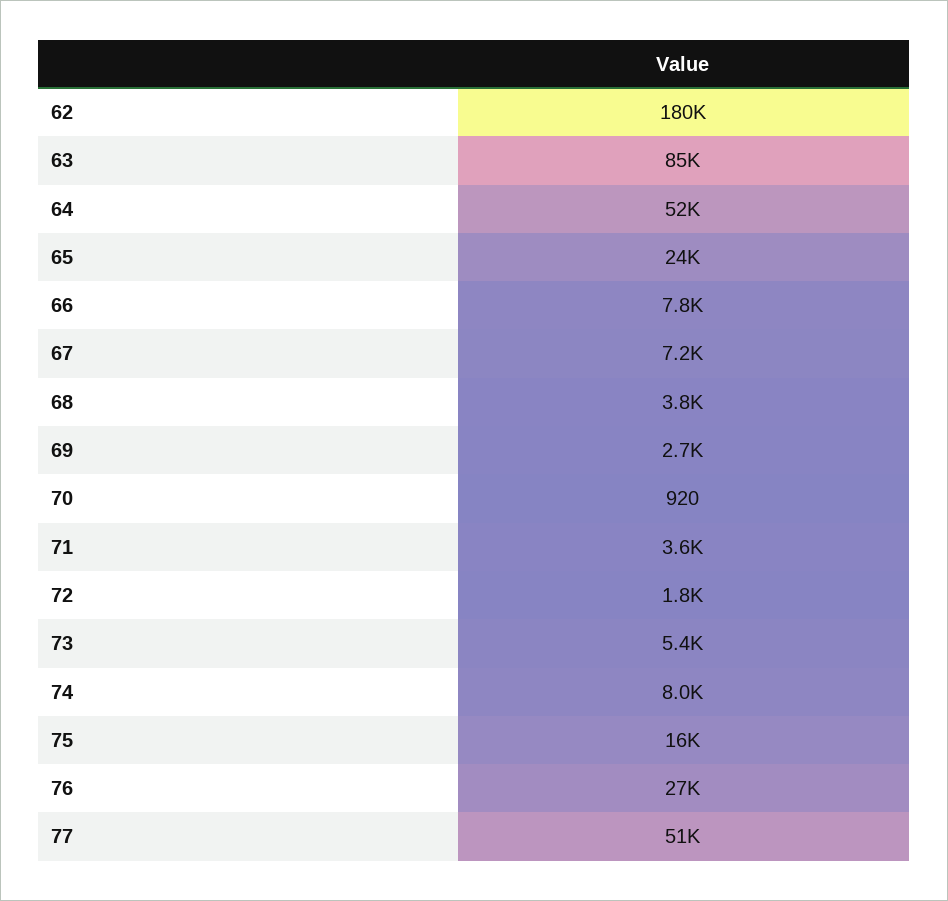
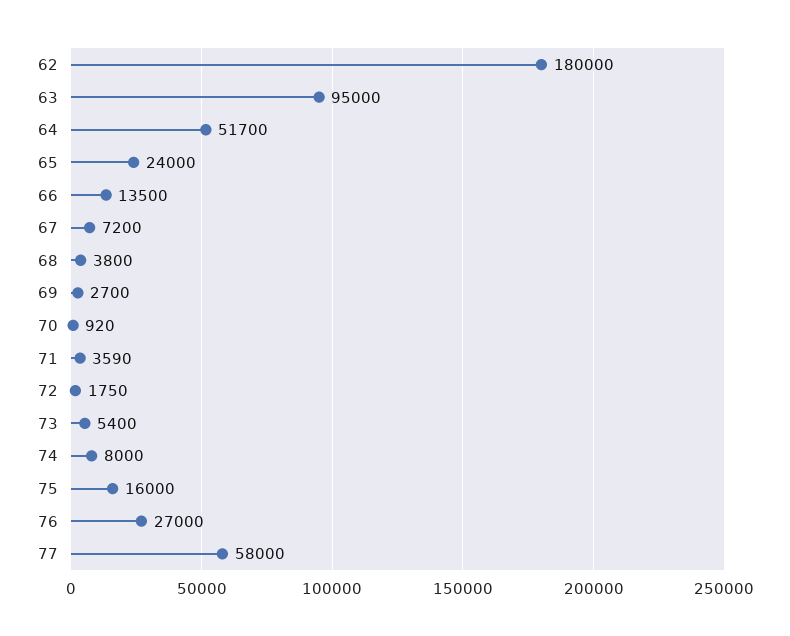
  {
    "62": 180000,
-   "63": 85000,
+   "63": 95000,
    "64": 51700,
    "65": 24000,
-   "66": 7800,
+   "66": 13500,
    "67": 7200,
    "68": 3800,
    "69": 2700,
    "70": 920,
    "71": 3590,
    "72": 1750,
    "73": 5400,
    "74": 8000,
    "75": 16000,
    "76": 27000,
-   "77": 51000
+   "77": 58000
  }

